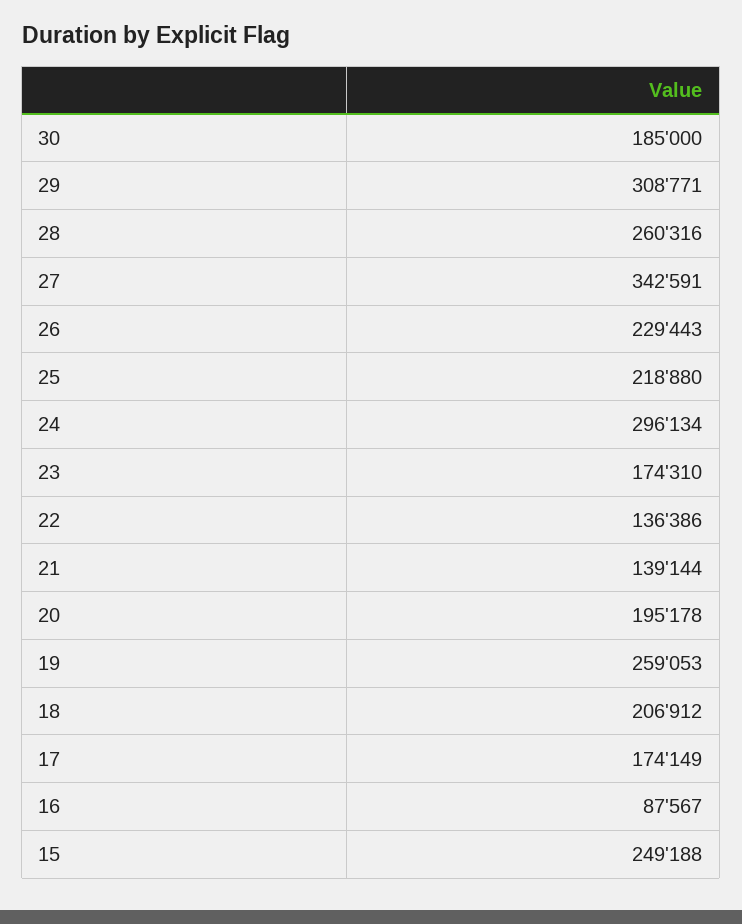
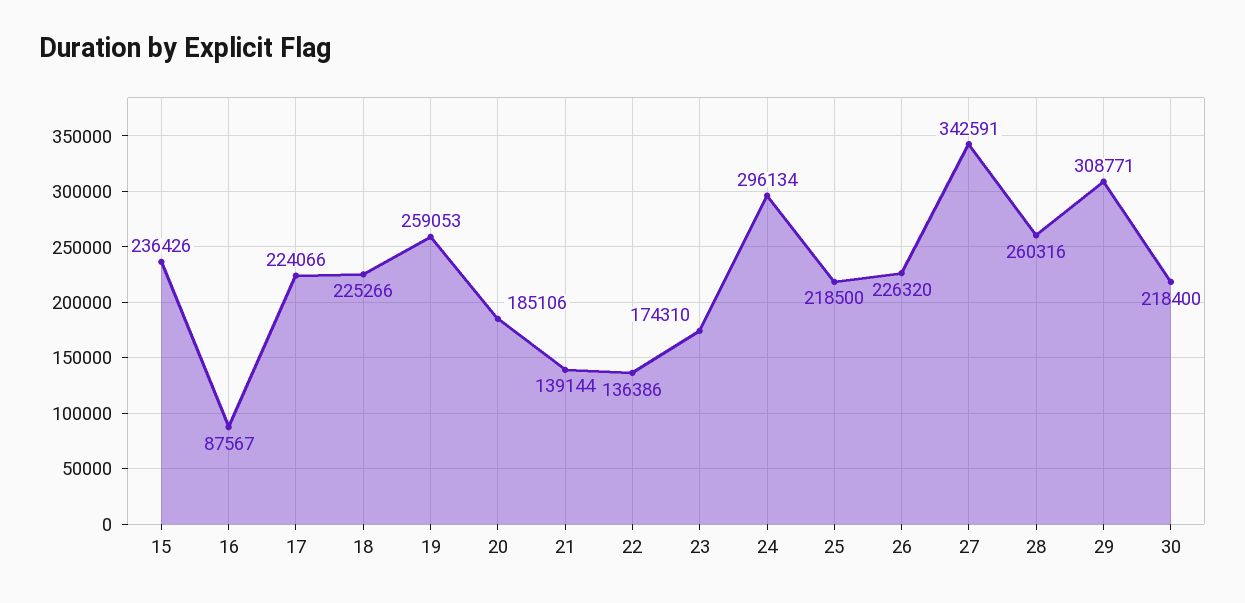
  {
-   "30": 185000,
+   "30": 218400,
    "29": 308771,
    "28": 260316,
    "27": 342591,
-   "26": 229443,
+   "26": 226320,
-   "25": 218880,
+   "25": 218500,
    "24": 296134,
    "23": 174310,
    "22": 136386,
    "21": 139144,
-   "20": 195178,
+   "20": 185106,
    "19": 259053,
-   "18": 206912,
+   "18": 225266,
-   "17": 174149,
+   "17": 224066,
    "16": 87567,
-   "15": 249188
+   "15": 236426
  }

